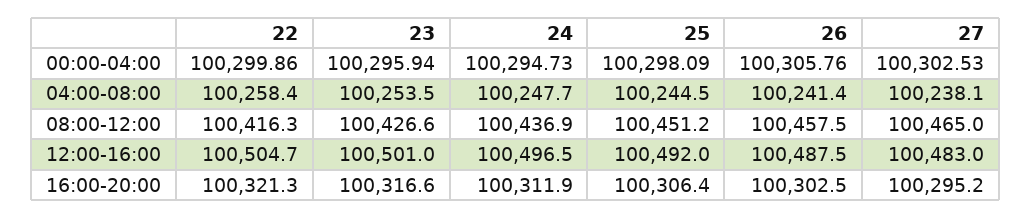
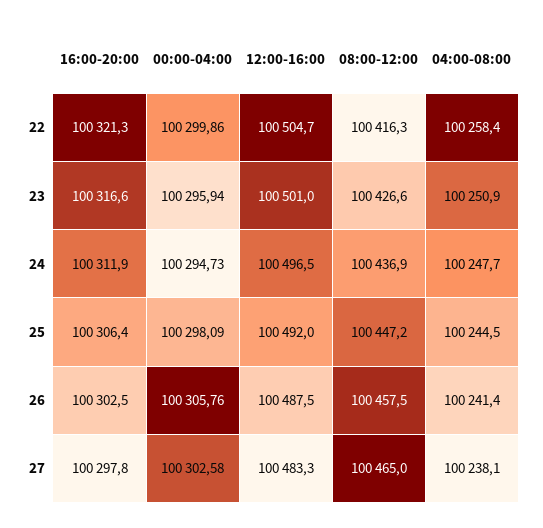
  {
    "22": {
      "00:00-04:00": 100299.86,
      "04:00-08:00": 100258.4,
      "08:00-12:00": 100416.3,
      "12:00-16:00": 100504.7,
      "16:00-20:00": 100321.3
    },
    "23": {
      "00:00-04:00": 100295.94,
-     "04:00-08:00": 100253.5,
+     "04:00-08:00": 100250.9,
      "08:00-12:00": 100426.6,
      "12:00-16:00": 100501,
      "16:00-20:00": 100316.6
    },
    "24": {
      "00:00-04:00": 100294.73,
      "04:00-08:00": 100247.7,
      "08:00-12:00": 100436.9,
      "12:00-16:00": 100496.5,
      "16:00-20:00": 100311.9
    },
    "25": {
      "00:00-04:00": 100298.09,
      "04:00-08:00": 100244.5,
-     "08:00-12:00": 100451.2,
+     "08:00-12:00": 100447.2,
      "12:00-16:00": 100492,
      "16:00-20:00": 100306.4
    },
    "26": {
      "00:00-04:00": 100305.76,
      "04:00-08:00": 100241.4,
      "08:00-12:00": 100457.5,
      "12:00-16:00": 100487.5,
      "16:00-20:00": 100302.5
    },
    "27": {
-     "00:00-04:00": 100302.53,
+     "00:00-04:00": 100302.58,
      "04:00-08:00": 100238.1,
      "08:00-12:00": 100465,
-     "12:00-16:00": 100483,
+     "12:00-16:00": 100483.3,
-     "16:00-20:00": 100295.2
+     "16:00-20:00": 100297.8
    }
  }

